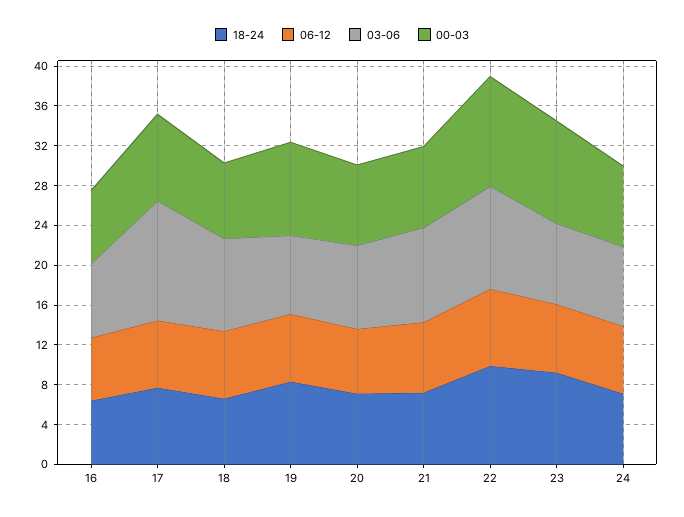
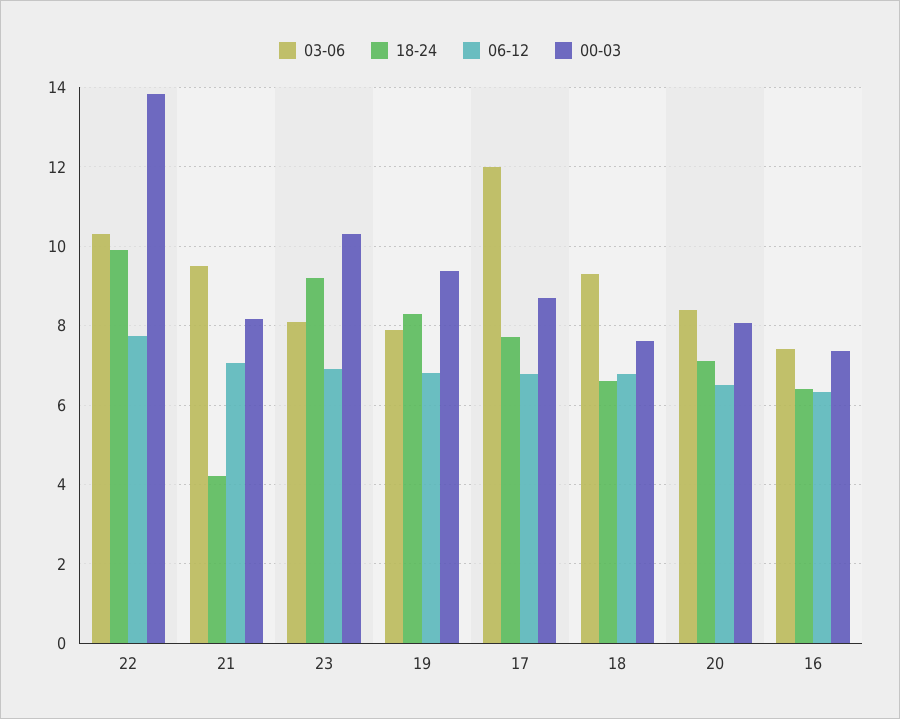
  {
    "18-24": {
      "16": 6.4,
      "17": 7.8,
      "18": 6.6,
      "19": 8.4,
      "20": 7.2,
-     "21": 7,
+     "21": 4.2,
      "22": 10,
-     "23": 9.2,
+     "23": 9.2
-     "24": 7
    },
    "06-12": {
      "16": 6.4,
      "17": 6.8,
      "18": 6.8,
      "19": 6.8,
      "20": 6.6,
      "21": 7,
      "22": 7.8,
-     "23": 7,
+     "23": 7
-     "24": 7
    },
    "03-06": {
      "16": 7.4,
      "17": 12,
      "18": 9.4,
      "19": 8,
      "20": 8.4,
      "21": 9.6,
      "22": 10.4,
-     "23": 8.2,
+     "23": 8.2
-     "24": 8
    },
    "00-03": {
      "16": 7.4,
      "17": 8.8,
      "18": 7.6,
      "19": 9.4,
      "20": 8,
      "21": 8.2,
-     "22": 11,
+     "22": 13.8,
-     "23": 10.4,
+     "23": 10.4
-     "24": 8
    }
  }

